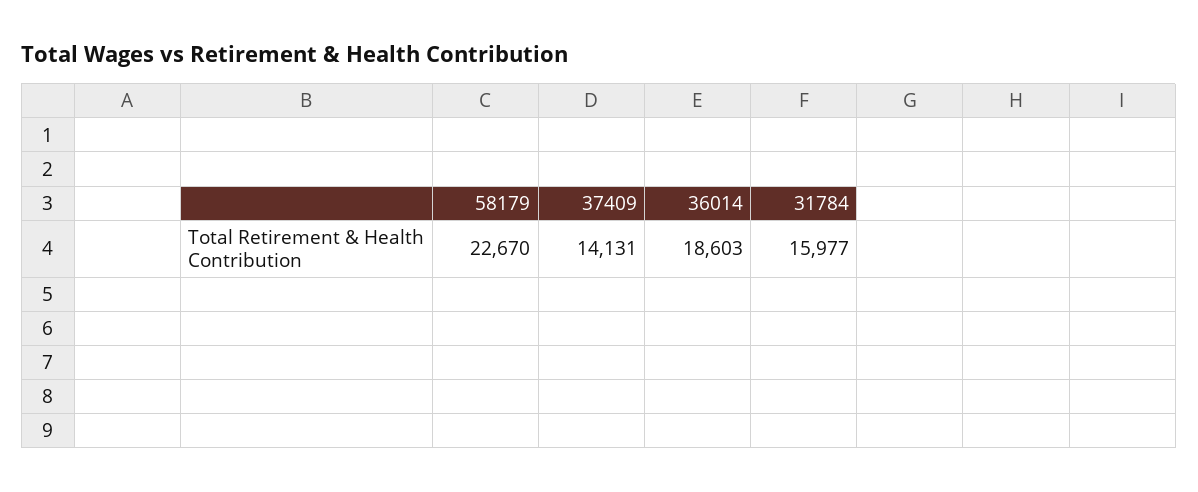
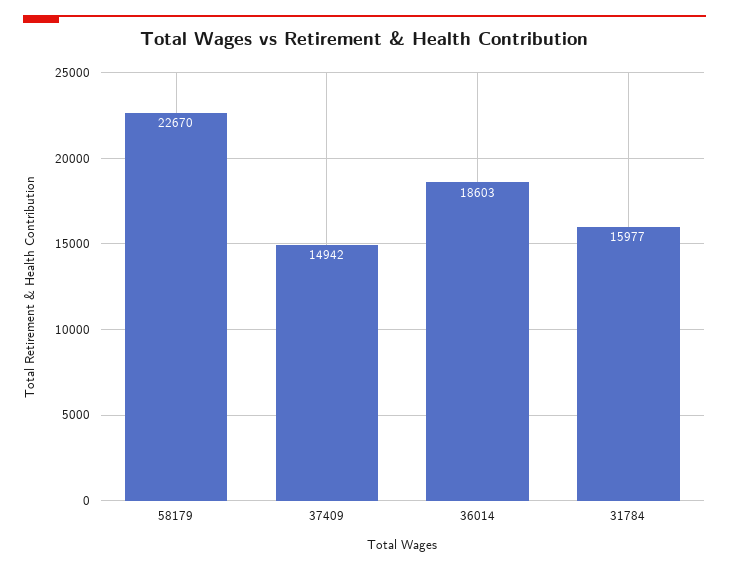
  {
    "58179": 22670,
-   "37409": 14131,
+   "37409": 14942,
    "36014": 18603,
    "31784": 15977
  }

